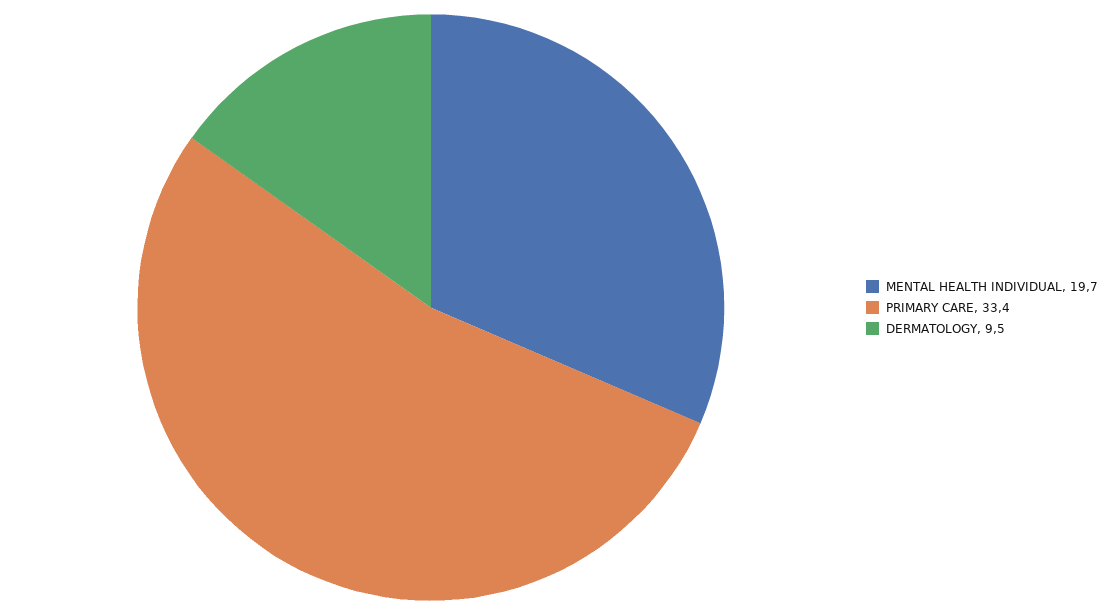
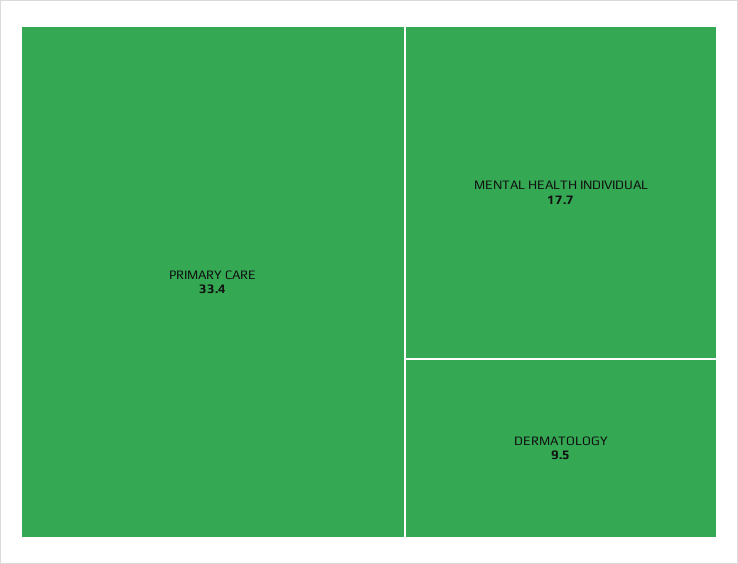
  {
-   "MENTAL HEALTH INDIVIDUAL": 19.7,
+   "MENTAL HEALTH INDIVIDUAL": 17.7,
    "PRIMARY CARE": 33.4,
    "DERMATOLOGY": 9.5
  }

